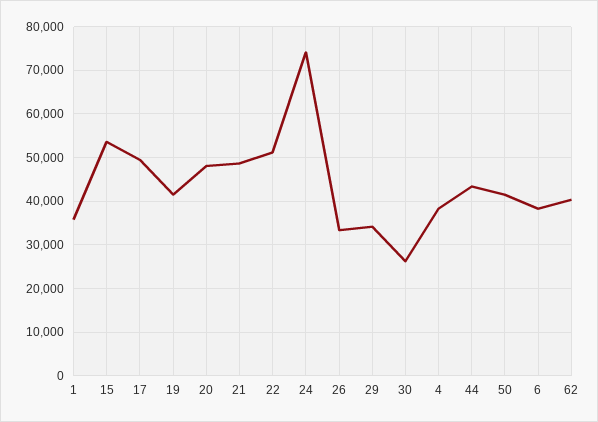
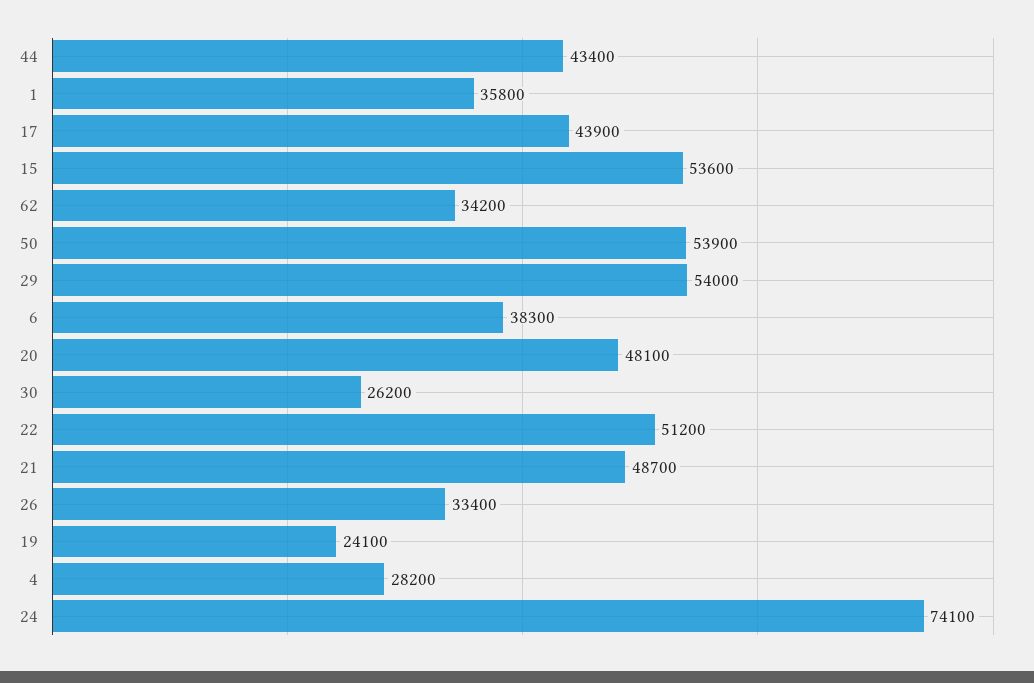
  {
    "1": 35800,
    "15": 53600,
-   "17": 50000,
+   "17": 43900,
-   "19": 42000,
+   "19": 24100,
    "20": 48100,
    "21": 48700,
    "22": 51200,
    "24": 74100,
    "26": 33400,
-   "29": 34000,
+   "29": 54000,
    "30": 26200,
-   "4": 38000,
+   "4": 28200,
    "44": 43400,
-   "50": 42000,
+   "50": 53900,
    "6": 38300,
-   "62": 40000
+   "62": 34200
  }

